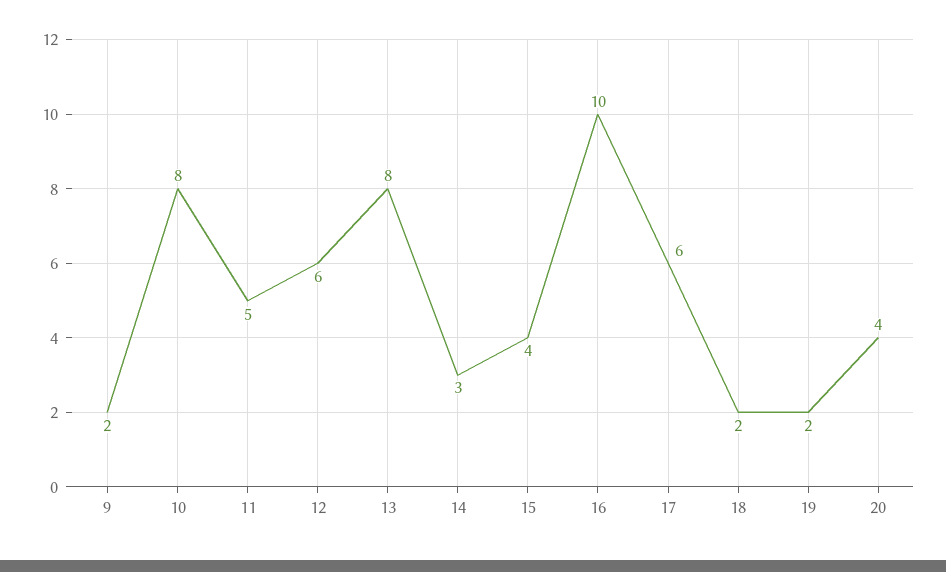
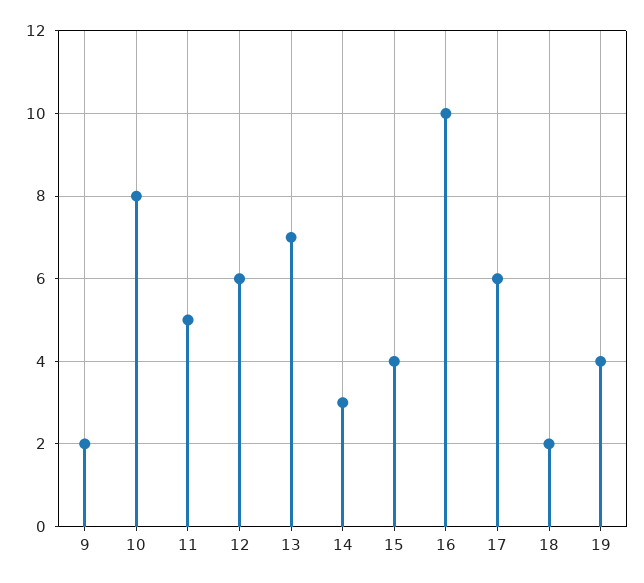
  {
    "9": 2,
    "10": 8,
    "11": 5,
    "12": 6,
-   "13": 8,
+   "13": 7,
    "14": 3,
    "15": 4,
    "16": 10,
    "17": 6,
    "18": 2,
-   "19": 2,
+   "19": 4
-   "20": 4
  }

